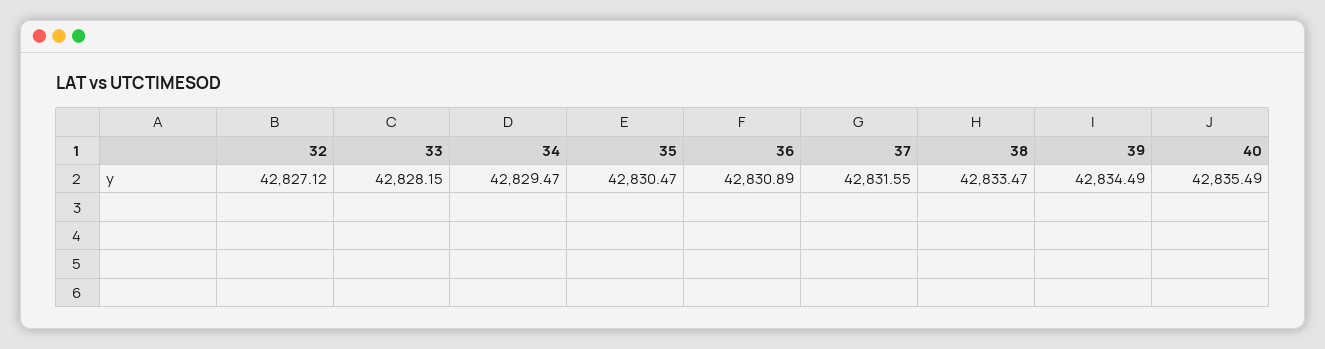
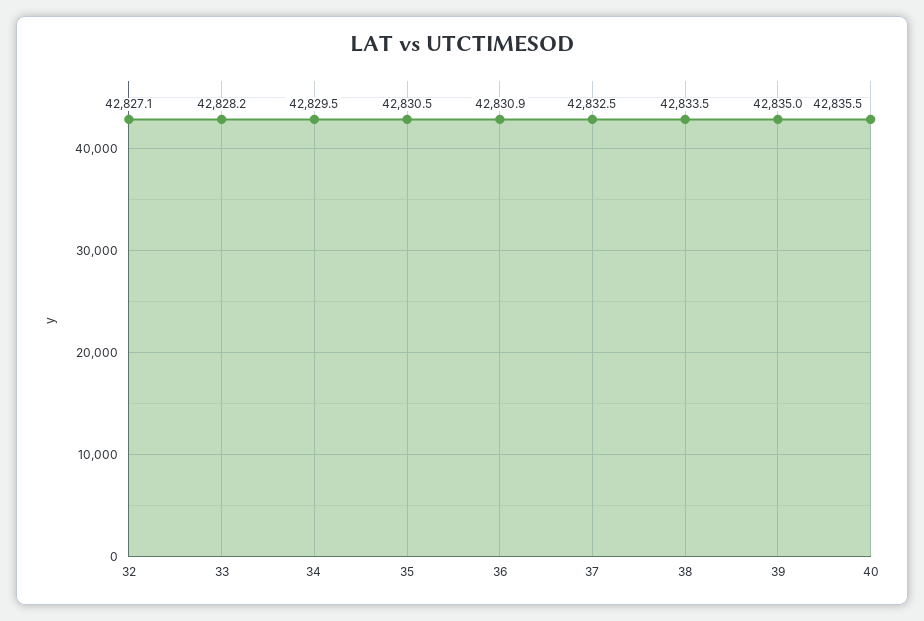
  {
    "32": 42827.12,
    "33": 42828.15,
    "34": 42829.47,
    "35": 42830.47,
    "36": 42830.89,
-   "37": 42831.55,
+   "37": 42832.5,
    "38": 42833.47,
-   "39": 42834.49,
+   "39": 42835,
    "40": 42835.49
  }

